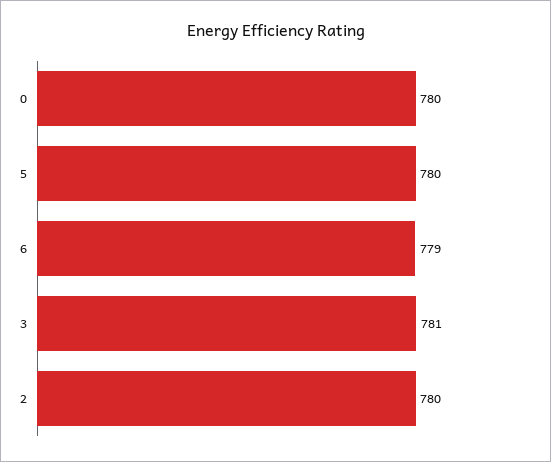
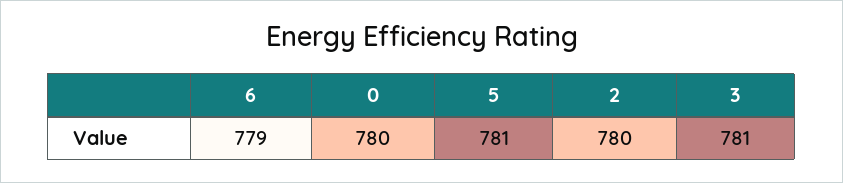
  {
    "0": 780,
-   "5": 780,
+   "5": 781,
    "6": 779,
    "3": 781,
    "2": 780
  }

